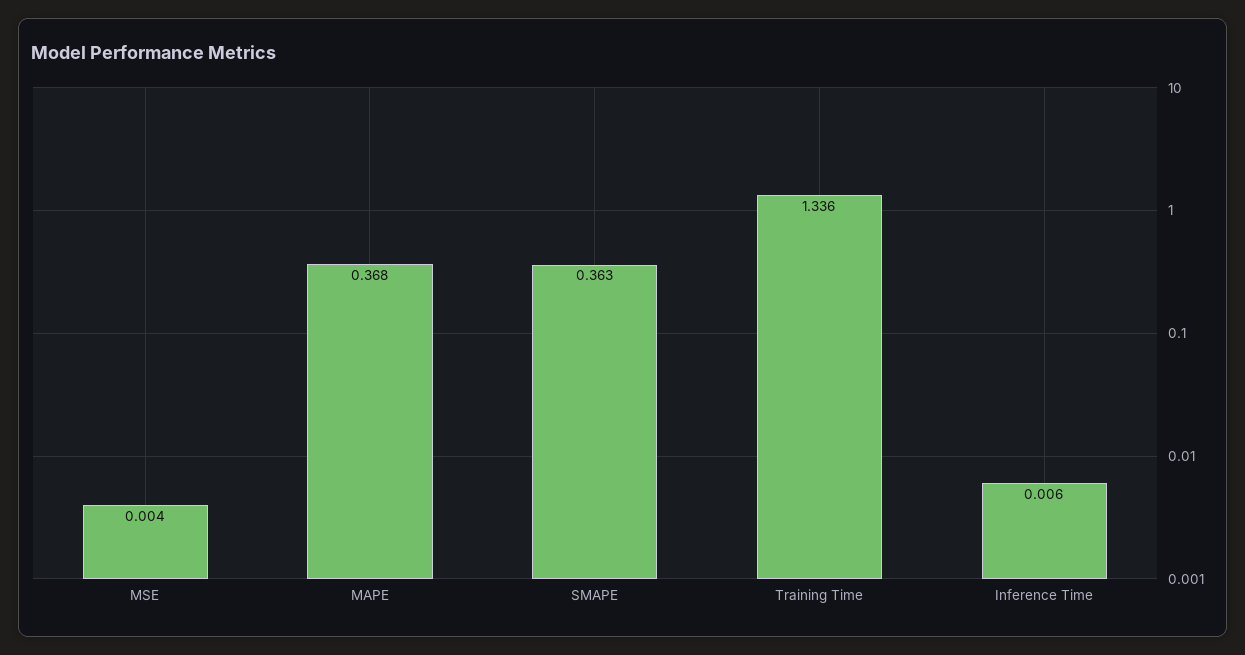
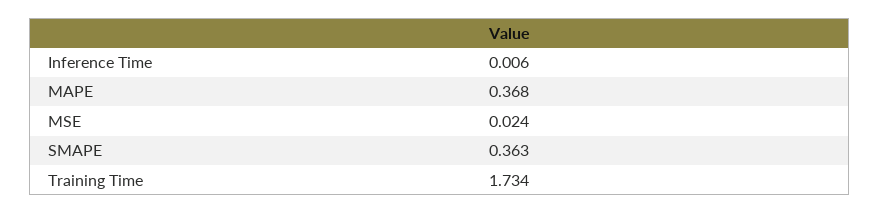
  {
-   "MSE": 0.004,
+   "MSE": 0.024,
    "MAPE": 0.368,
    "SMAPE": 0.363,
-   "Training Time": 1.336,
+   "Training Time": 1.734,
    "Inference Time": 0.006
  }

